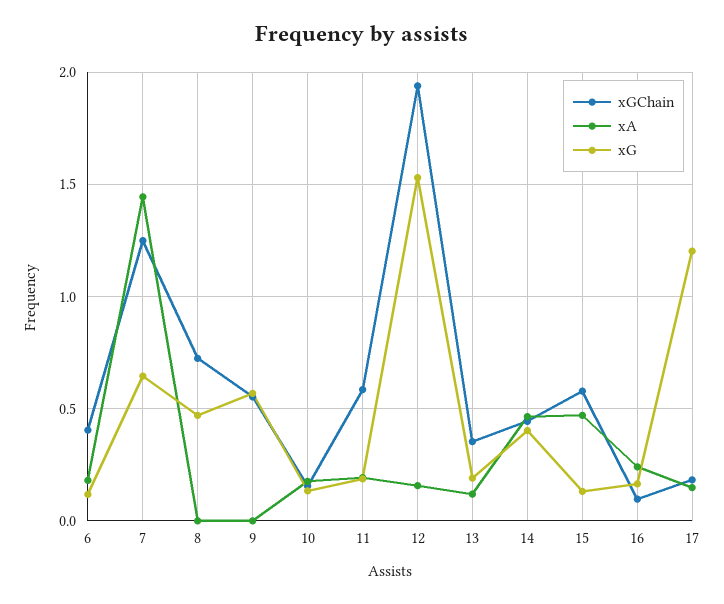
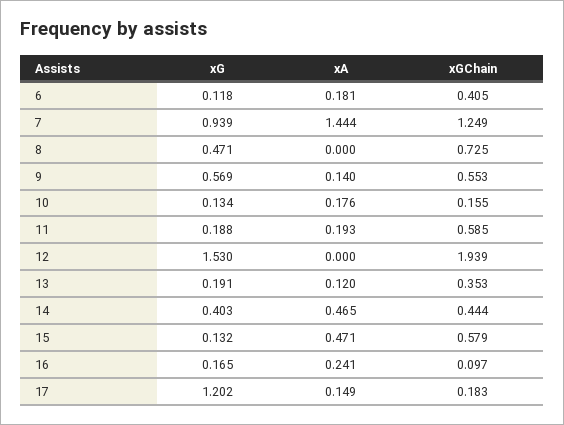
  {
    "xGChain": {
      "6": 0.405,
      "7": 1.249,
      "8": 0.725,
      "9": 0.553,
      "10": 0.155,
      "11": 0.585,
      "12": 1.939,
      "13": 0.353,
      "14": 0.444,
      "15": 0.579,
      "16": 0.097,
      "17": 0.183
    },
    "xA": {
      "6": 0.181,
      "7": 1.444,
      "8": 0,
-     "9": 0,
+     "9": 0.14,
      "10": 0.176,
      "11": 0.193,
-     "12": 0.15,
+     "12": 0,
      "13": 0.12,
      "14": 0.465,
      "15": 0.471,
      "16": 0.241,
      "17": 0.149
    },
    "xG": {
      "6": 0.118,
-     "7": 0.65,
+     "7": 0.939,
      "8": 0.471,
      "9": 0.569,
      "10": 0.134,
      "11": 0.188,
      "12": 1.53,
      "13": 0.191,
      "14": 0.403,
      "15": 0.132,
      "16": 0.165,
      "17": 1.202
    }
  }

